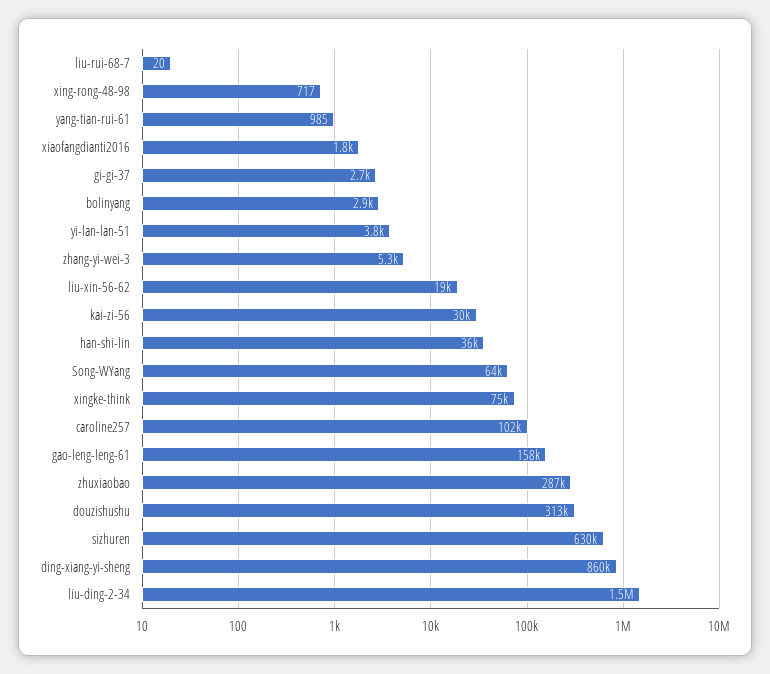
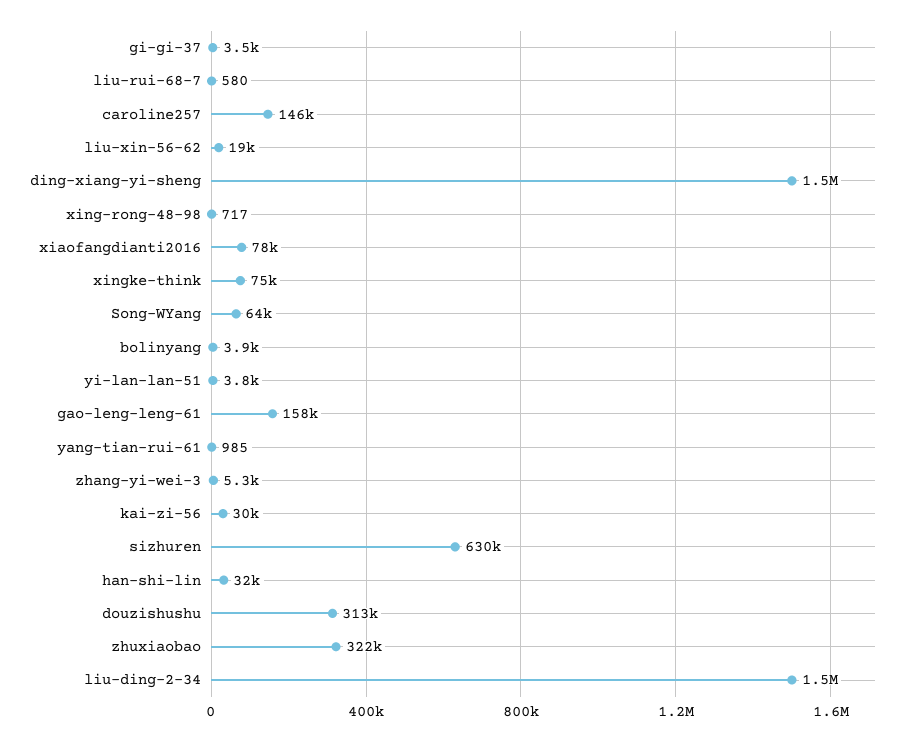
  {
-   "liu-rui-68-7": 20,
+   "liu-rui-68-7": 580,
    "xing-rong-48-98": 717,
    "yang-tian-rui-61": 985,
-   "xiaofangdianti2016": 1800,
+   "xiaofangdianti2016": 78000,
-   "gi-gi-37": 2700,
+   "gi-gi-37": 3500,
-   "bolinyang": 2900,
+   "bolinyang": 3900,
    "yi-lan-lan-51": 3800,
    "zhang-yi-wei-3": 5300,
    "liu-xin-56-62": 19000,
    "kai-zi-56": 30000,
-   "han-shi-lin": 36000,
+   "han-shi-lin": 32000,
    "Song-WYang": 64000,
    "xingke-think": 75000,
-   "caroline257": 102000,
+   "caroline257": 146000,
    "gao-leng-leng-61": 158000,
-   "zhuxiaobao": 287000,
+   "zhuxiaobao": 322000,
    "douzishushu": 313000,
    "sizhuren": 630000,
-   "ding-xiang-yi-sheng": 860000,
+   "ding-xiang-yi-sheng": 1500000,
    "liu-ding-2-34": 1500000
  }

